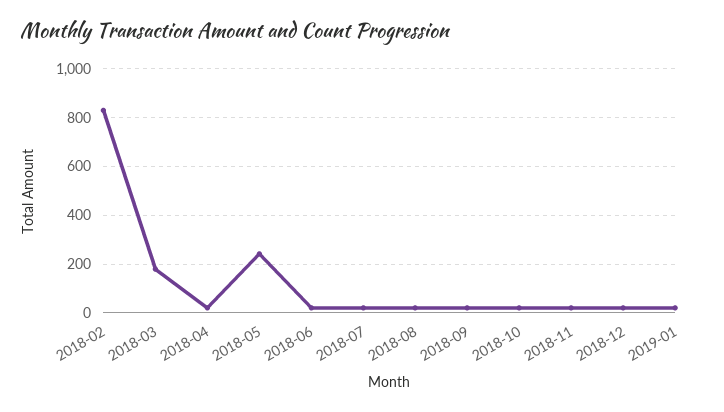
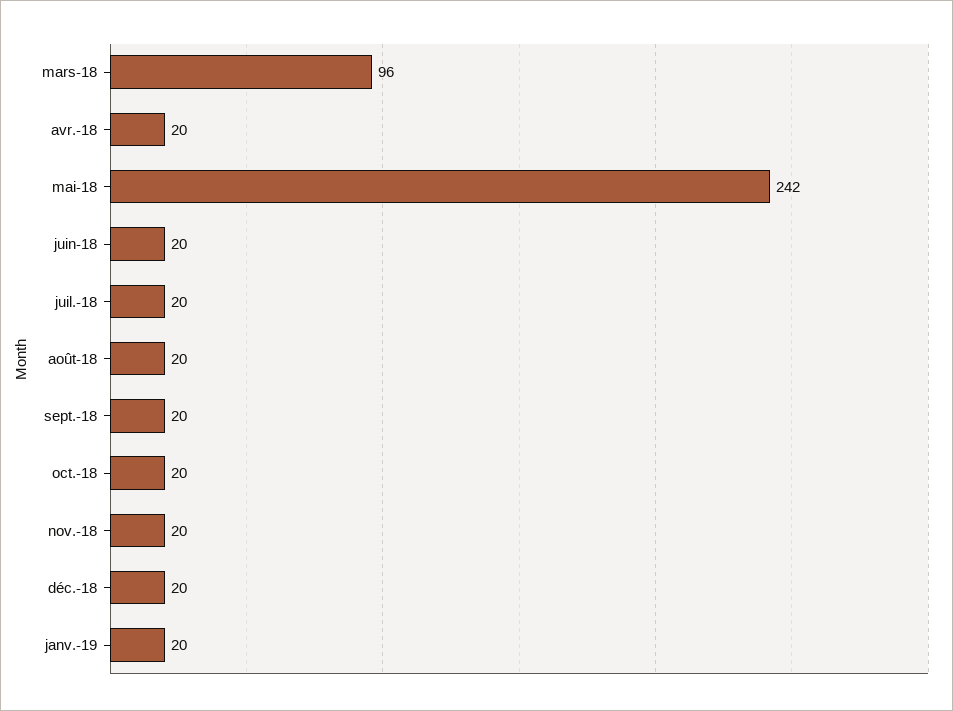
  {
-   "2018-02": 825,
-   "2018-03": 175,
+   "2018-03": 96,
    "2018-04": 20,
    "2018-05": 242,
    "2018-06": 20,
    "2018-07": 20,
    "2018-08": 20,
    "2018-09": 20,
    "2018-10": 20,
    "2018-11": 20,
    "2018-12": 20,
    "2019-01": 20
  }

